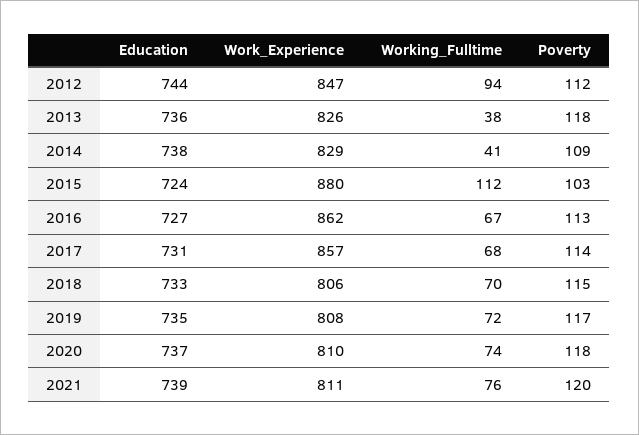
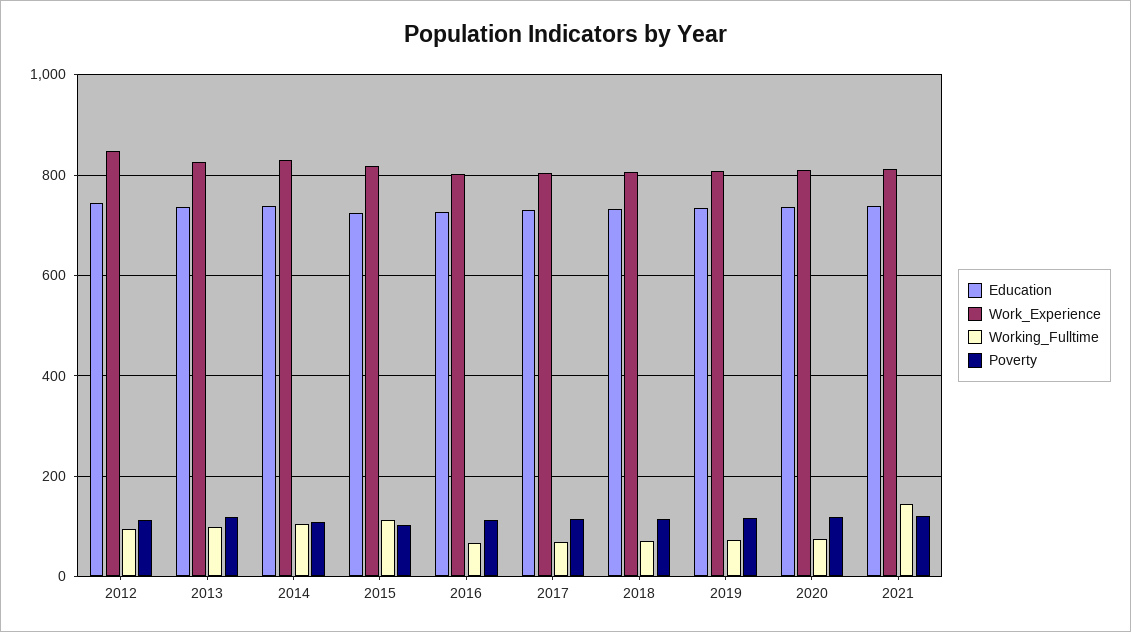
  {
    "Education": {
      "2012": 744,
      "2013": 736,
      "2014": 738,
      "2015": 724,
      "2016": 727,
      "2017": 731,
      "2018": 733,
      "2019": 735,
      "2020": 737,
      "2021": 739
    },
    "Work_Experience": {
      "2012": 847,
      "2013": 826,
      "2014": 829,
-     "2015": 880,
+     "2015": 820,
-     "2016": 862,
+     "2016": 800,
-     "2017": 857,
+     "2017": 800,
      "2018": 806,
      "2019": 808,
      "2020": 810,
      "2021": 811
    },
    "Working_Fulltime": {
      "2012": 94,
-     "2013": 38,
+     "2013": 100,
-     "2014": 41,
+     "2014": 100,
      "2015": 112,
      "2016": 67,
      "2017": 68,
      "2018": 70,
      "2019": 72,
      "2020": 74,
-     "2021": 76
+     "2021": 140
    },
    "Poverty": {
      "2012": 112,
      "2013": 118,
      "2014": 109,
      "2015": 103,
      "2016": 113,
      "2017": 114,
      "2018": 115,
      "2019": 117,
      "2020": 118,
      "2021": 120
    }
  }

